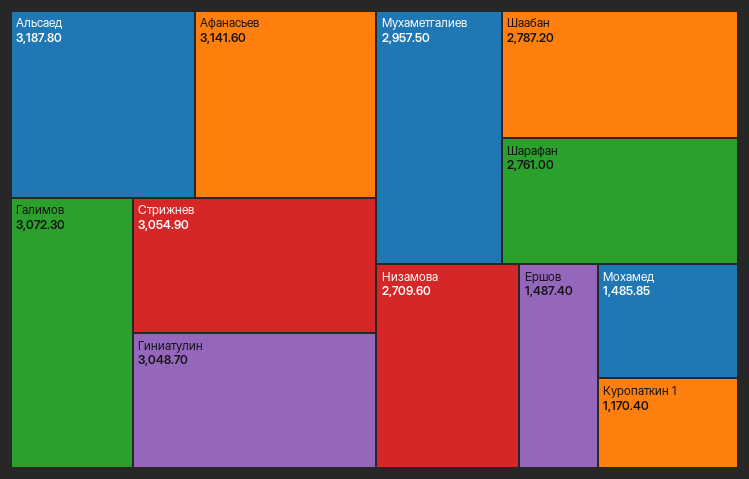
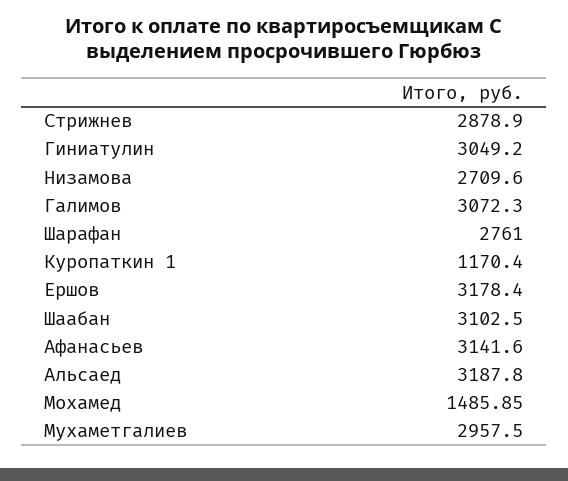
  {
    "Альсаед": 3187.8,
    "Афанасьев": 3141.6,
    "Галимов": 3072.3,
-   "Стрижнев": 3054.9,
+   "Стрижнев": 2878.9,
-   "Гиниатулин": 3048.7,
+   "Гиниатулин": 3049.2,
    "Мухаметгалиев": 2957.5,
-   "Шаабан": 2787.2,
+   "Шаабан": 3102.5,
    "Шарафан": 2761,
    "Низамова": 2709.6,
-   "Ершов": 1487.4,
+   "Ершов": 3178.4,
    "Мохамед": 1485.85,
    "Куропаткин 1": 1170.4
  }

